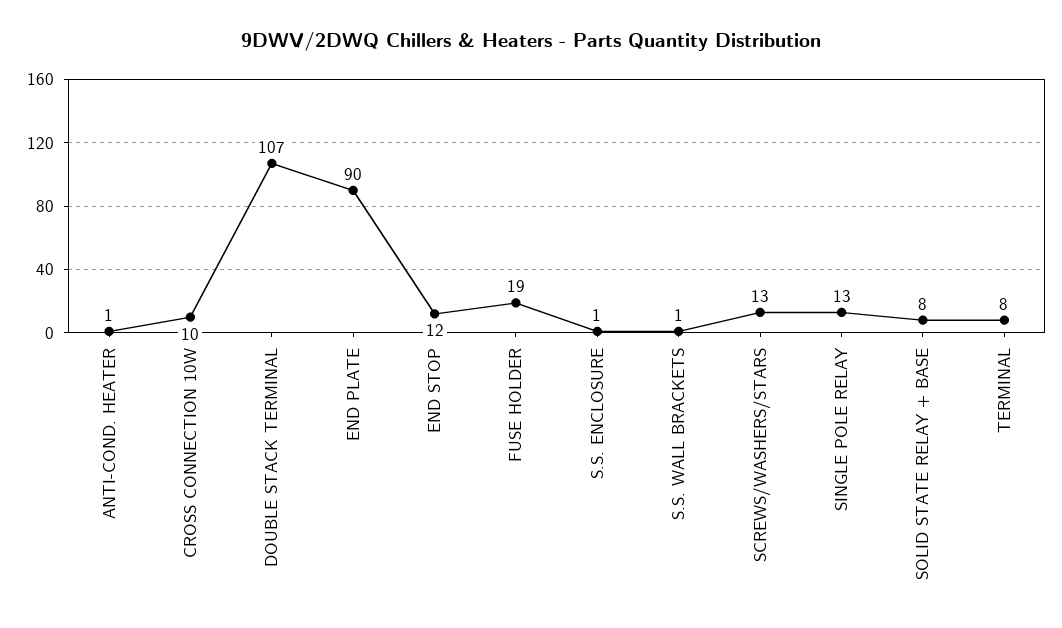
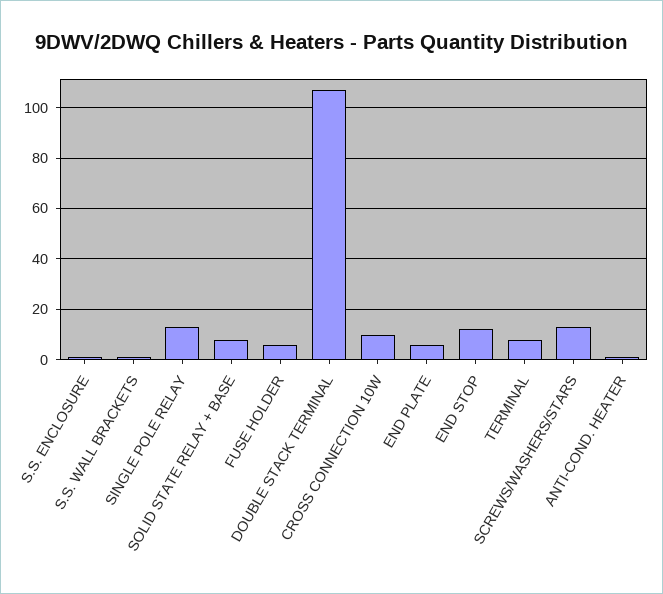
  {
    "ANTI-COND. HEATER": 1,
    "CROSS CONNECTION 10W": 10,
    "DOUBLE STACK TERMINAL": 107,
-   "END PLATE": 90,
+   "END PLATE": 5,
    "END STOP": 12,
-   "FUSE HOLDER": 19,
+   "FUSE HOLDER": 5,
    "S.S. ENCLOSURE": 1,
    "S.S. WALL BRACKETS": 1,
    "SCREWS/WASHERS/STARS": 13,
    "SINGLE POLE RELAY": 13,
    "SOLID STATE RELAY + BASE": 8,
    "TERMINAL": 8
  }

